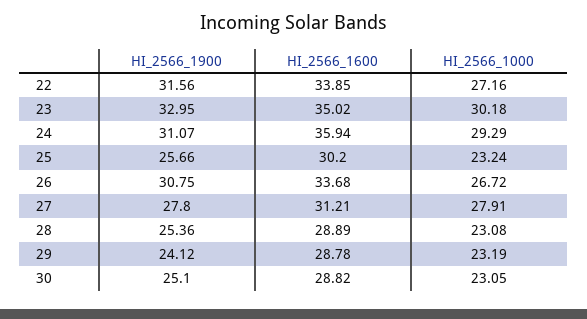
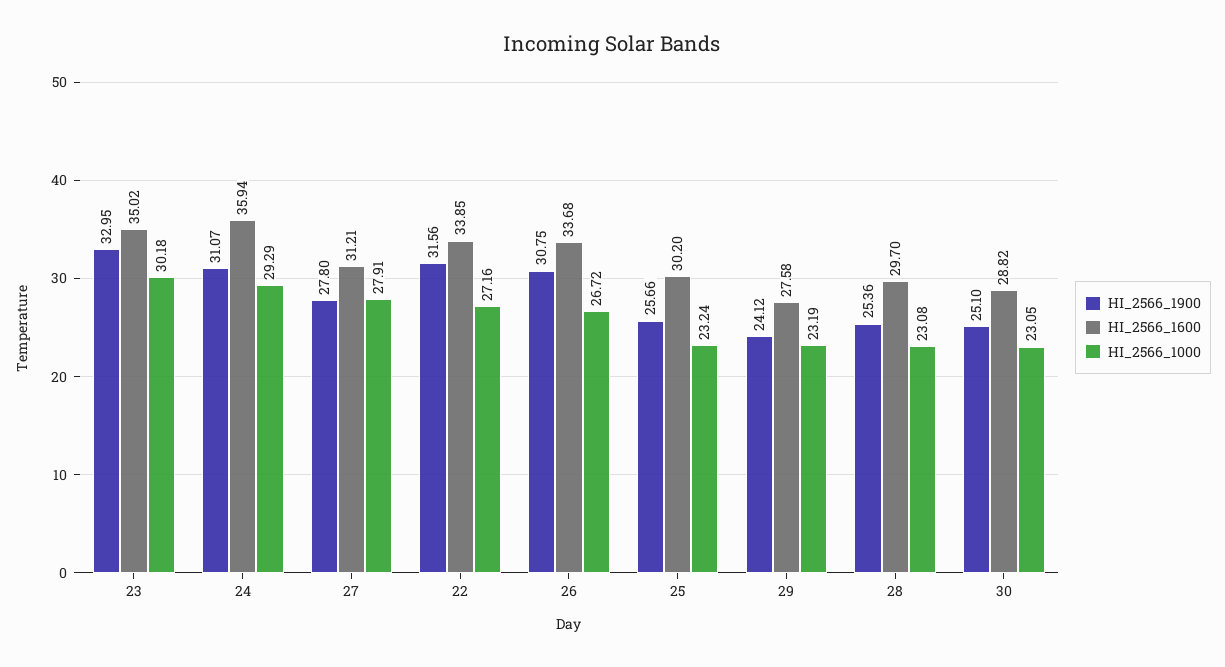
  {
    "HI_2566_1900": {
      "22": 31.56,
      "23": 32.95,
      "24": 31.07,
      "25": 25.66,
      "26": 30.75,
      "27": 27.8,
      "28": 25.36,
      "29": 24.12,
      "30": 25.1
    },
    "HI_2566_1600": {
      "22": 33.85,
      "23": 35.02,
      "24": 35.94,
      "25": 30.2,
      "26": 33.68,
      "27": 31.21,
-     "28": 28.89,
+     "28": 29.7,
-     "29": 28.78,
+     "29": 27.58,
      "30": 28.82
    },
    "HI_2566_1000": {
      "22": 27.16,
      "23": 30.18,
      "24": 29.29,
      "25": 23.24,
      "26": 26.72,
      "27": 27.91,
      "28": 23.08,
      "29": 23.19,
      "30": 23.05
    }
  }

